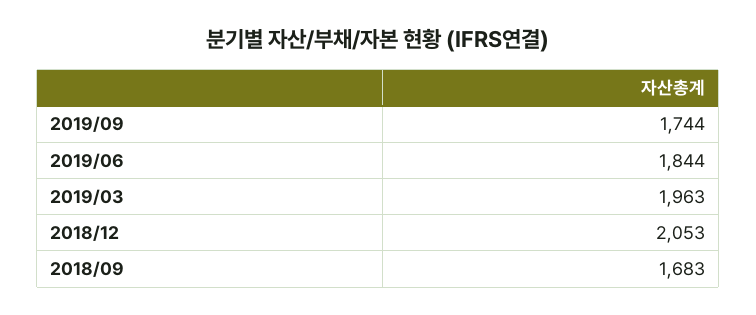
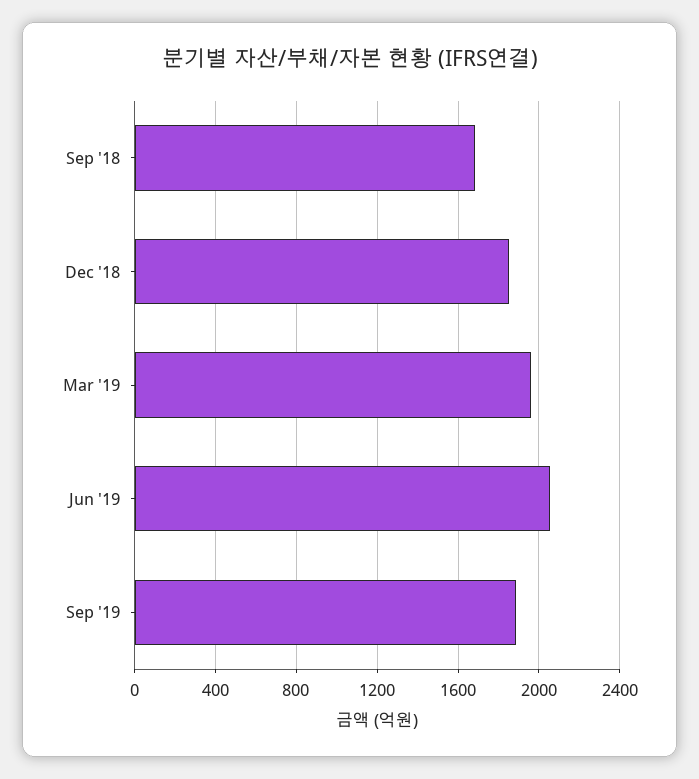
  {
-   "2019/09": 1744,
+   "2019/09": 1900,
-   "2019/06": 1844,
+   "2019/06": 2050,
    "2019/03": 1963,
-   "2018/12": 2053,
+   "2018/12": 1850,
    "2018/09": 1683
  }

